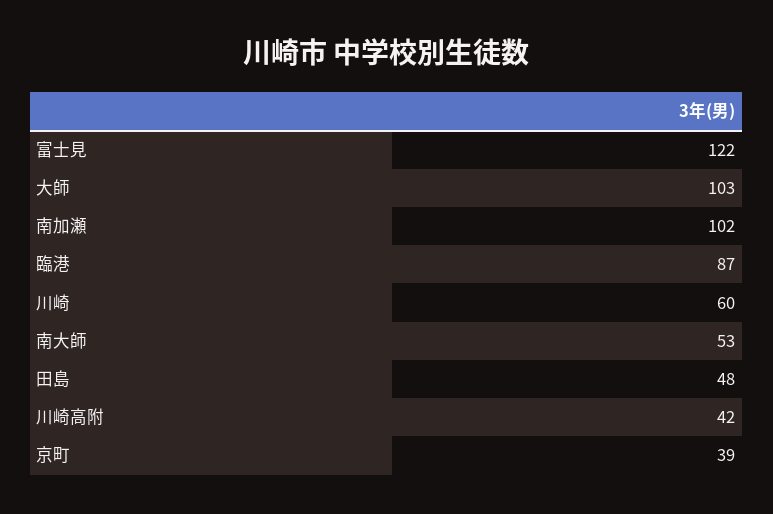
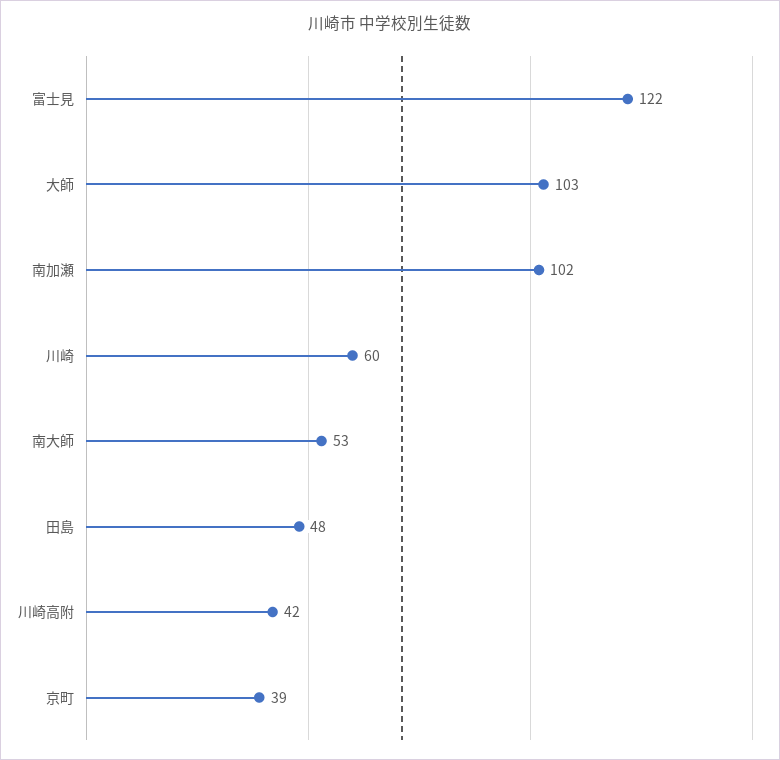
  {
    "富士見": 122,
    "大師": 103,
    "南加瀬": 102,
-   "臨港": 87,
    "川崎": 60,
    "南大師": 53,
    "田島": 48,
    "川崎高附": 42,
    "京町": 39
  }

